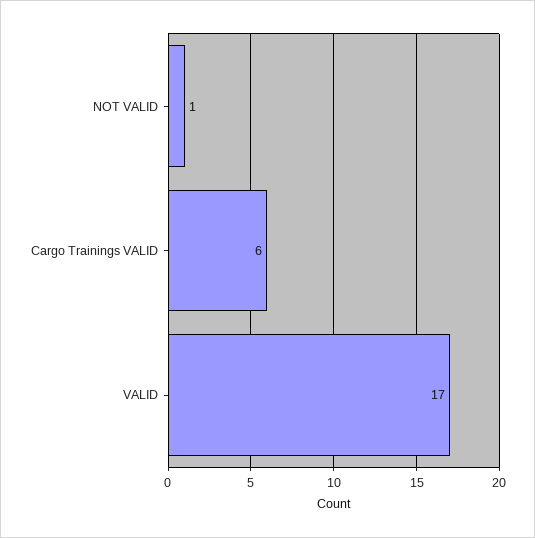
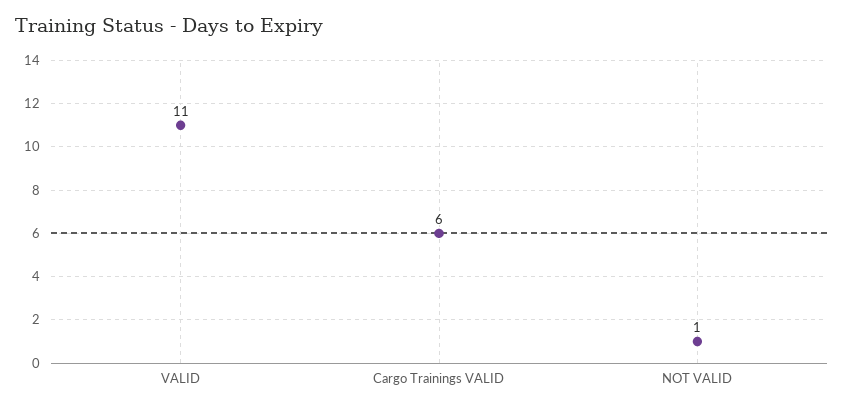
  {
    "NOT VALID": 1,
    "Cargo Trainings VALID": 6,
-   "VALID": 17
+   "VALID": 11
  }

